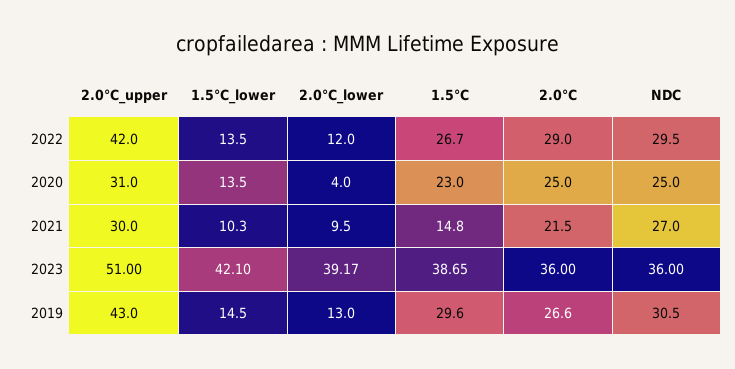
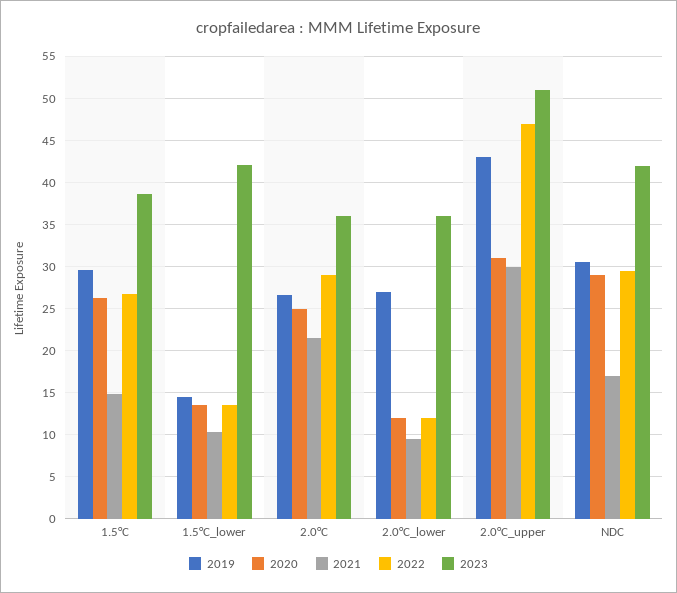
  {
    "2022": {
-     "2.0°C_upper": 42,
+     "2.0°C_upper": 47,
      "1.5°C_lower": 13.5,
      "2.0°C_lower": 12,
      "1.5°C": 26.7,
      "2.0°C": 29,
      "NDC": 29.5
    },
    "2020": {
      "2.0°C_upper": 31,
      "1.5°C_lower": 13.5,
-     "2.0°C_lower": 4,
+     "2.0°C_lower": 12,
-     "1.5°C": 23,
+     "1.5°C": 26,
      "2.0°C": 25,
-     "NDC": 25
+     "NDC": 29
    },
    "2021": {
      "2.0°C_upper": 30,
      "1.5°C_lower": 10.3,
      "2.0°C_lower": 9.5,
      "1.5°C": 14.8,
      "2.0°C": 21.5,
-     "NDC": 27
+     "NDC": 17
    },
    "2023": {
      "2.0°C_upper": 51,
      "1.5°C_lower": 42.1,
-     "2.0°C_lower": 39.17,
+     "2.0°C_lower": 36,
      "1.5°C": 38.65,
      "2.0°C": 36,
-     "NDC": 36
+     "NDC": 42
    },
    "2019": {
      "2.0°C_upper": 43,
      "1.5°C_lower": 14.5,
-     "2.0°C_lower": 13,
+     "2.0°C_lower": 27,
      "1.5°C": 29.6,
      "2.0°C": 26.6,
      "NDC": 30.5
    }
  }

